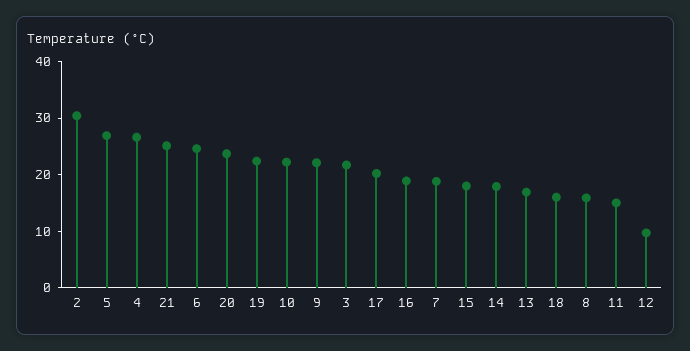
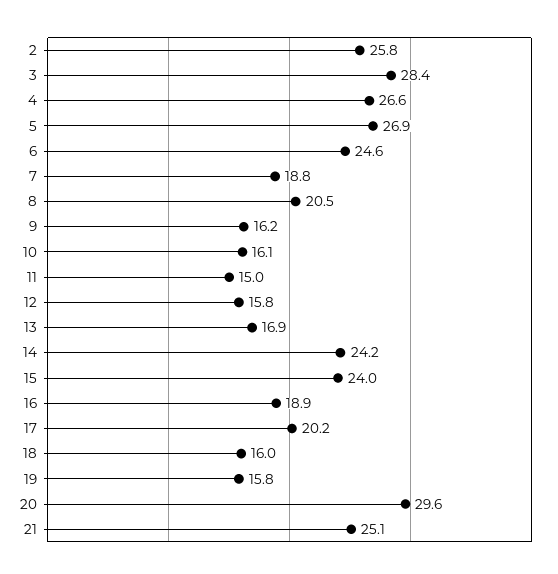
  {
-   "2": 30,
+   "2": 25.8,
    "5": 26.9,
    "4": 26.6,
    "21": 25.1,
    "6": 24.6,
-   "20": 24,
+   "20": 29.6,
-   "19": 22,
+   "19": 15.8,
-   "10": 22,
+   "10": 16.1,
-   "9": 22,
+   "9": 16.2,
-   "3": 22,
+   "3": 28.4,
    "17": 20.2,
    "16": 18.9,
    "7": 18.8,
-   "15": 18,
+   "15": 24,
-   "14": 18,
+   "14": 24.2,
    "13": 16.9,
    "18": 16,
-   "8": 16,
+   "8": 20.5,
    "11": 15,
-   "12": 10
+   "12": 15.8
  }

